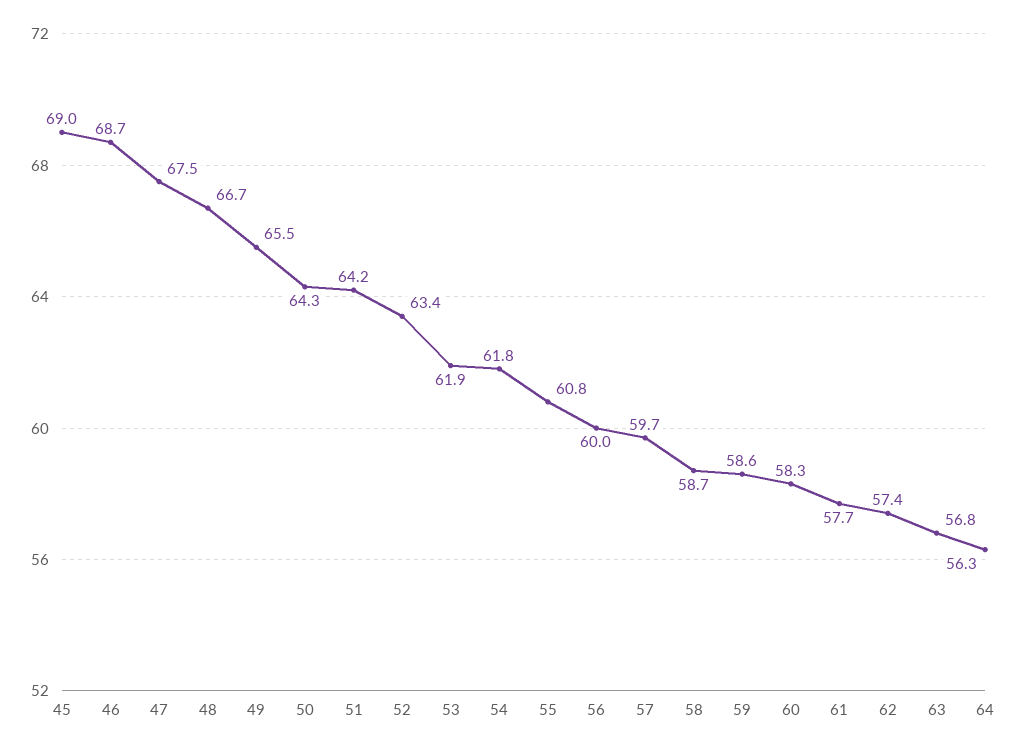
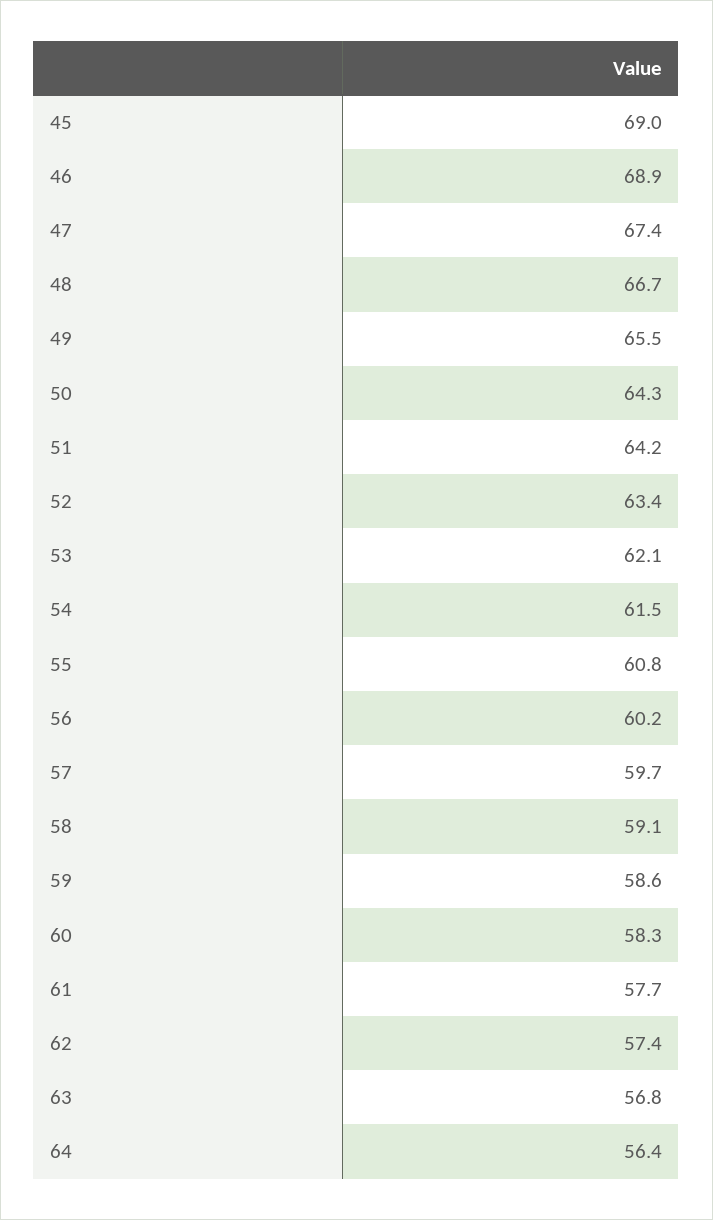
  {
    "45": 69,
-   "46": 68.7,
+   "46": 68.9,
-   "47": 67.5,
+   "47": 67.4,
    "48": 66.7,
    "49": 65.5,
    "50": 64.3,
    "51": 64.2,
    "52": 63.4,
-   "53": 61.9,
+   "53": 62.1,
-   "54": 61.8,
+   "54": 61.5,
    "55": 60.8,
-   "56": 60,
+   "56": 60.2,
    "57": 59.7,
-   "58": 58.7,
+   "58": 59.1,
    "59": 58.6,
    "60": 58.3,
    "61": 57.7,
    "62": 57.4,
    "63": 56.8,
-   "64": 56.3
+   "64": 56.4
  }

